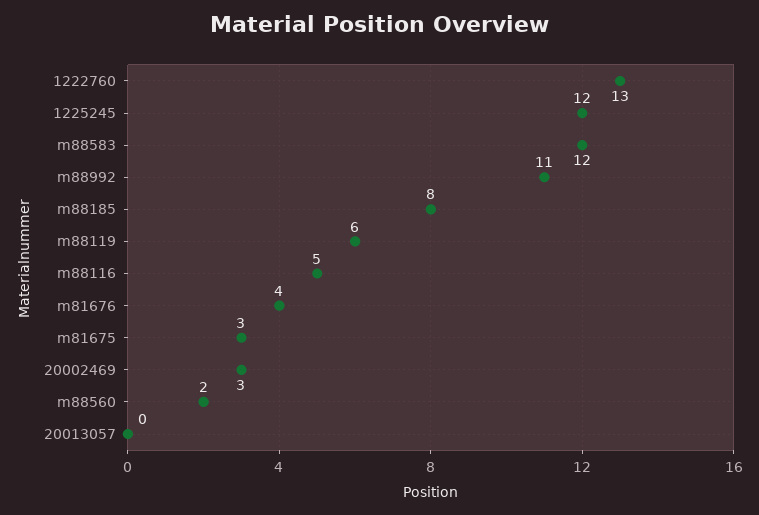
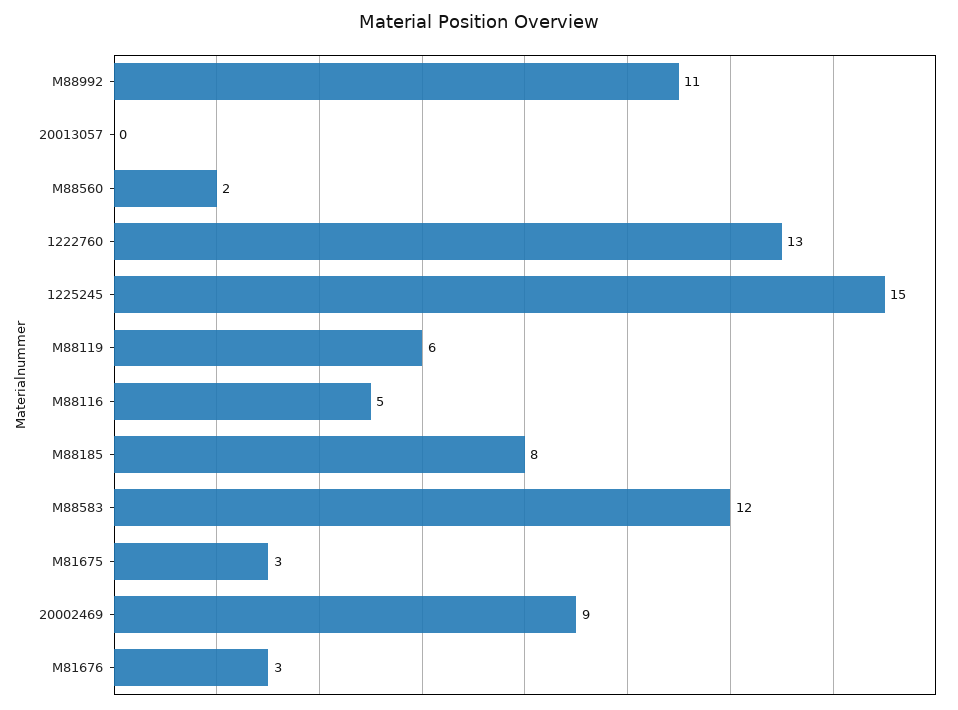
  {
    "1222760": 13,
-   "1225245": 12,
+   "1225245": 15,
    "m88583": 12,
    "m88992": 11,
    "m88185": 8,
    "m88119": 6,
    "m88116": 5,
-   "m81676": 4,
+   "m81676": 3,
    "m81675": 3,
-   "20002469": 3,
+   "20002469": 9,
    "m88560": 2,
    "20013057": 0
  }

